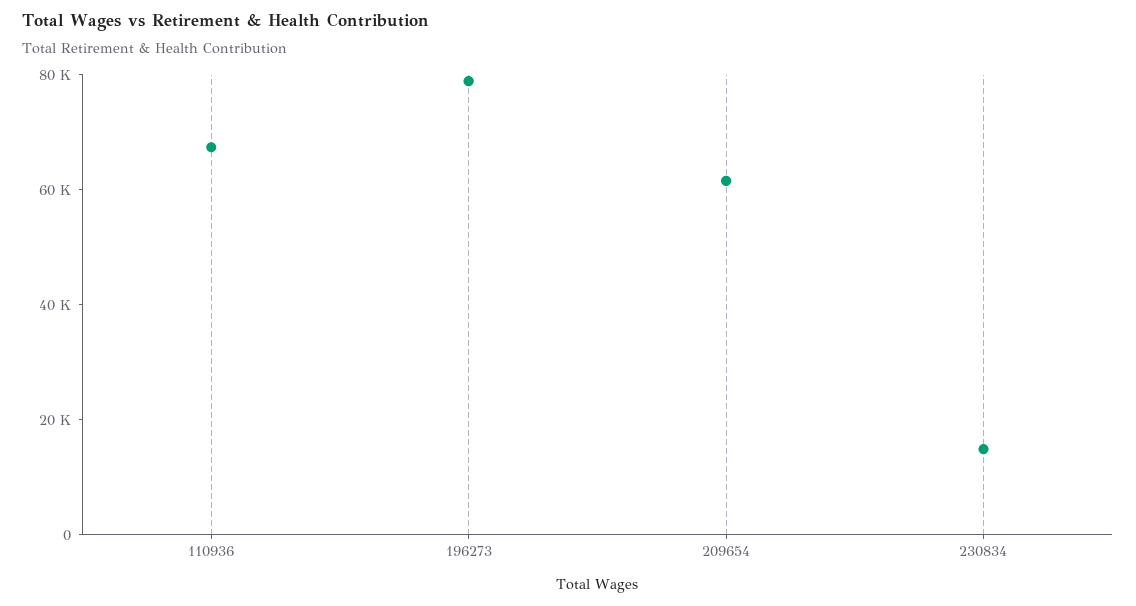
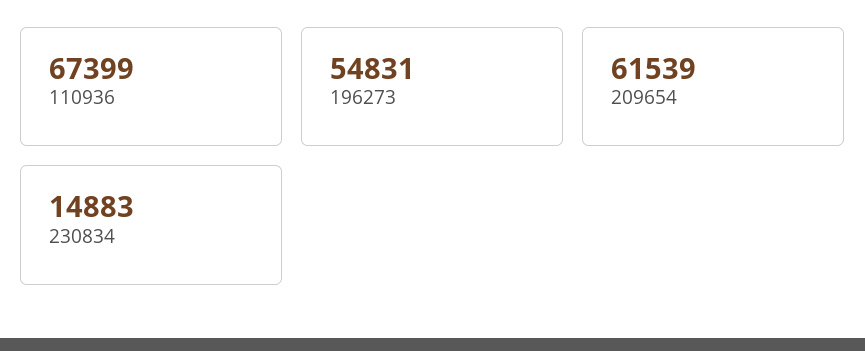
  {
    "110936": 67399,
-   "196273": 80000,
+   "196273": 54831,
    "209654": 61539,
    "230834": 14883
  }

